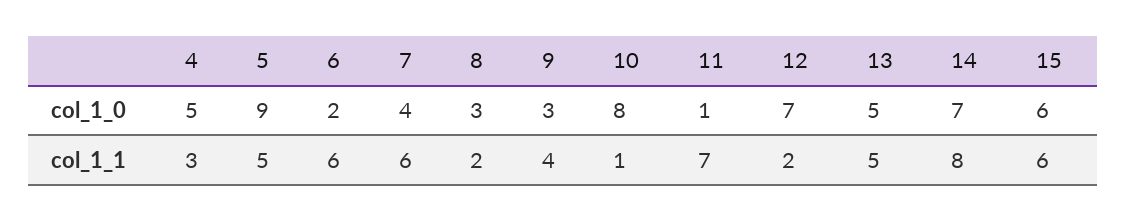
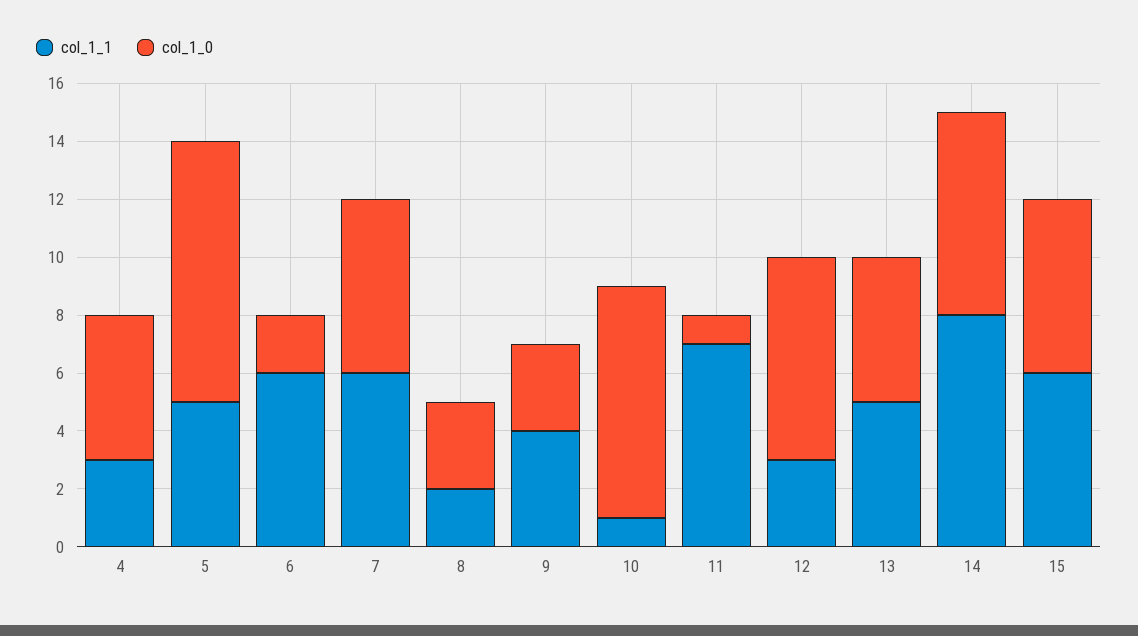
  {
    "col_1_0": {
      "4": 5,
      "5": 9,
      "6": 2,
-     "7": 4,
+     "7": 6,
      "8": 3,
      "9": 3,
      "10": 8,
      "11": 1,
      "12": 7,
      "13": 5,
      "14": 7,
      "15": 6
    },
    "col_1_1": {
      "4": 3,
      "5": 5,
      "6": 6,
      "7": 6,
      "8": 2,
      "9": 4,
      "10": 1,
      "11": 7,
-     "12": 2,
+     "12": 3,
      "13": 5,
      "14": 8,
      "15": 6
    }
  }

